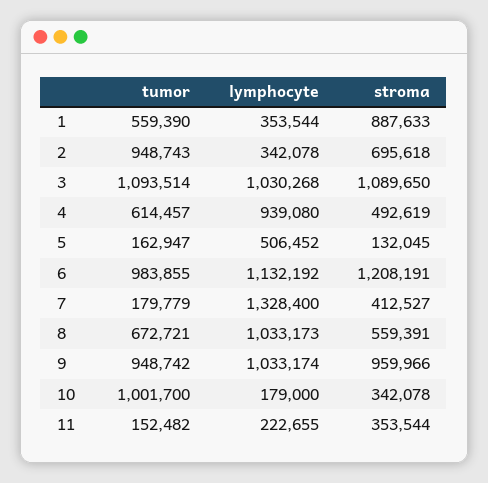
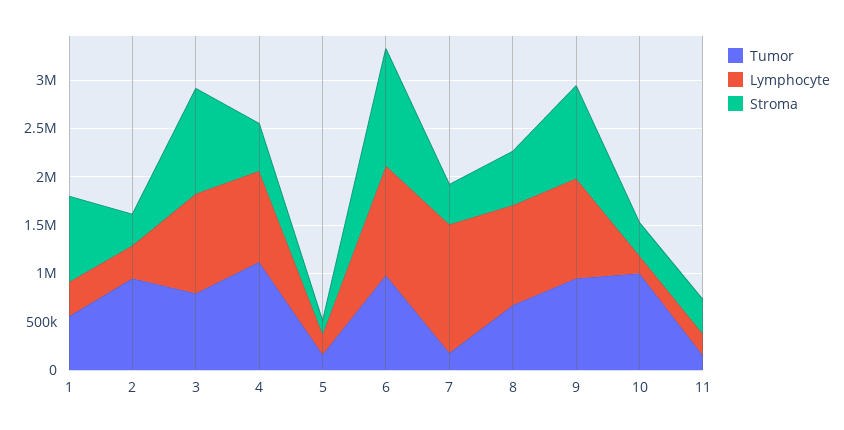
  {
    "tumor": {
      "1": 559390,
      "2": 948743,
-     "3": 1093514,
+     "3": 800000,
-     "4": 614457,
+     "4": 1100000,
      "5": 162947,
      "6": 983855,
      "7": 179779,
      "8": 672721,
      "9": 948742,
      "10": 1001700,
      "11": 152482
    },
    "lymphocyte": {
      "1": 353544,
      "2": 342078,
      "3": 1030268,
      "4": 939080,
-     "5": 506452,
+     "5": 200000,
      "6": 1132192,
      "7": 1328400,
      "8": 1033173,
      "9": 1033174,
      "10": 179000,
      "11": 222655
    },
    "stroma": {
      "1": 887633,
-     "2": 695618,
+     "2": 300000,
      "3": 1089650,
      "4": 492619,
      "5": 132045,
      "6": 1208191,
      "7": 412527,
      "8": 559391,
      "9": 959966,
      "10": 342078,
      "11": 353544
    }
  }

